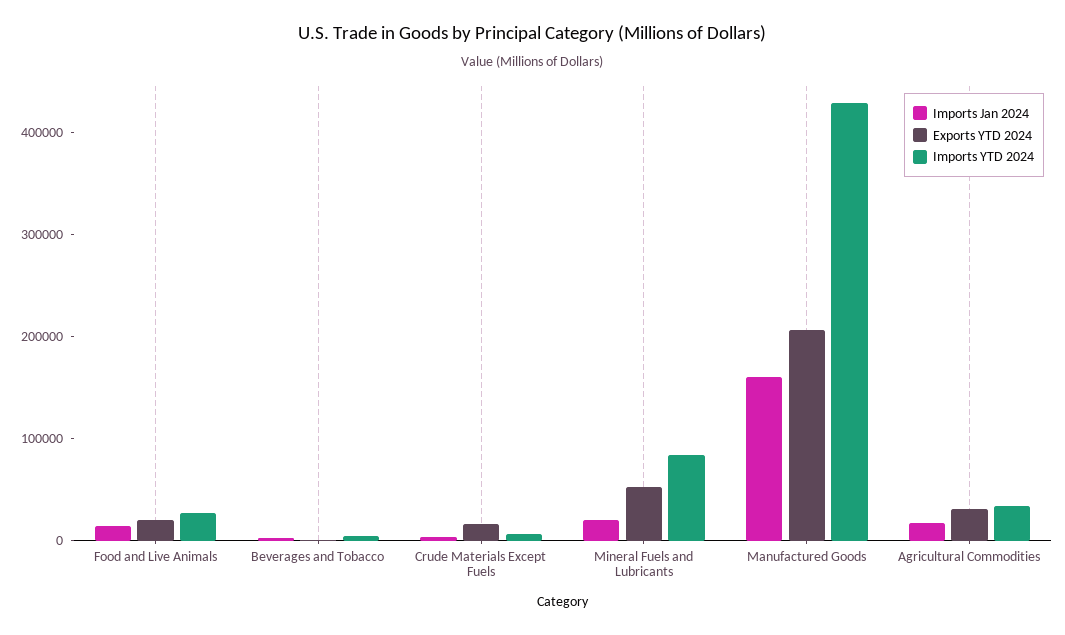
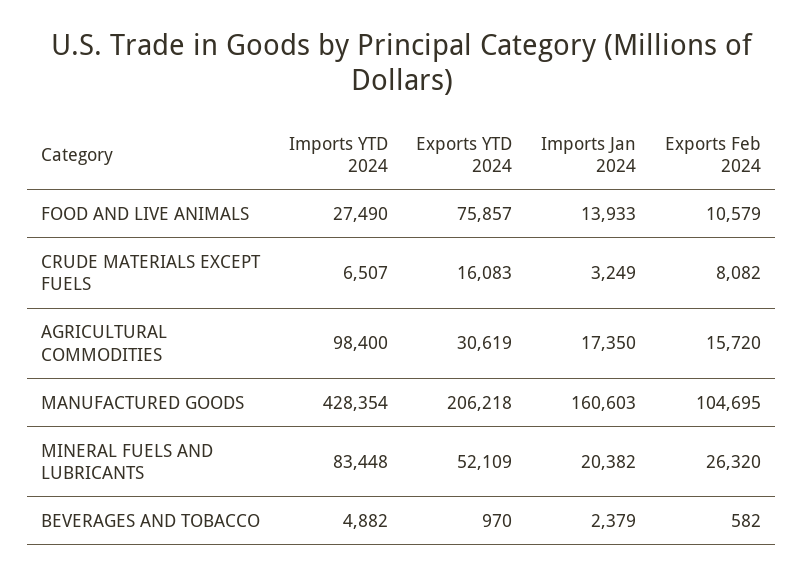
  {
    "Imports Jan 2024": {
      "Food and Live Animals": 13933,
      "Beverages and Tobacco": 2379,
      "Crude Materials Except Fuels": 3249,
      "Mineral Fuels and Lubricants": 20382,
      "Manufactured Goods": 160603,
      "Agricultural Commodities": 17350
    },
    "Exports YTD 2024": {
-     "Food and Live Animals": 20000,
+     "Food and Live Animals": 75857,
      "Beverages and Tobacco": 970,
      "Crude Materials Except Fuels": 16083,
      "Mineral Fuels and Lubricants": 52109,
      "Manufactured Goods": 206218,
      "Agricultural Commodities": 30619
    },
    "Imports YTD 2024": {
      "Food and Live Animals": 27490,
      "Beverages and Tobacco": 4882,
      "Crude Materials Except Fuels": 6507,
      "Mineral Fuels and Lubricants": 83448,
      "Manufactured Goods": 428354,
-     "Agricultural Commodities": 40000
+     "Agricultural Commodities": 98400
-   }
+   },
+   "Exports Feb 2024": {
+     "Food and Live Animals": 10579,
+     "Crude Materials Except Fuels": 8082,
+     "Agricultural Commodities": 15720,
+     "Manufactured Goods": 104695,
+     "Mineral Fuels and Lubricants": 26320,
+     "Beverages and Tobacco": 582
+   }
  }

